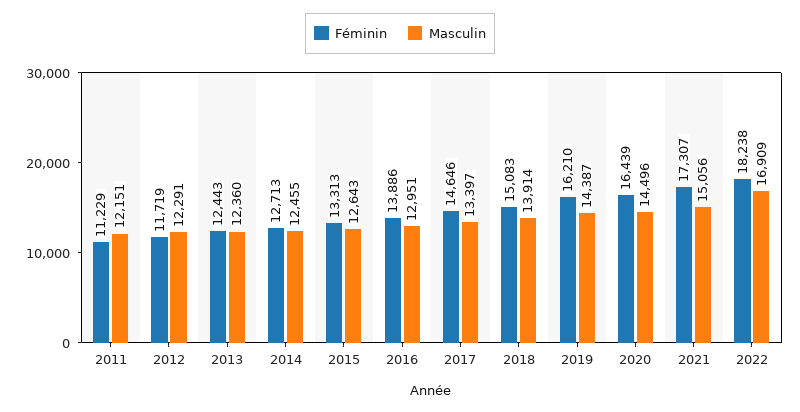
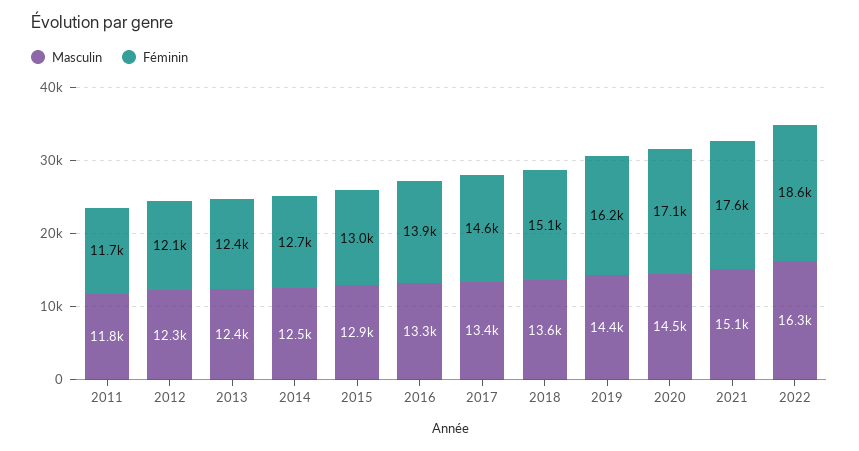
  {
    "Féminin": {
-     "2011": 11229,
+     "2011": 11700,
-     "2012": 11719,
+     "2012": 12100,
      "2013": 12443,
      "2014": 12713,
-     "2015": 13313,
+     "2015": 13000,
      "2016": 13886,
      "2017": 14646,
      "2018": 15083,
      "2019": 16210,
-     "2020": 16439,
+     "2020": 17100,
-     "2021": 17307,
+     "2021": 17600,
-     "2022": 18238
+     "2022": 18600
    },
    "Masculin": {
-     "2011": 12151,
+     "2011": 11800,
      "2012": 12291,
      "2013": 12360,
      "2014": 12455,
-     "2015": 12643,
+     "2015": 12900,
-     "2016": 12951,
+     "2016": 13300,
      "2017": 13397,
-     "2018": 13914,
+     "2018": 13600,
      "2019": 14387,
      "2020": 14496,
      "2021": 15056,
-     "2022": 16909
+     "2022": 16300
    }
  }

